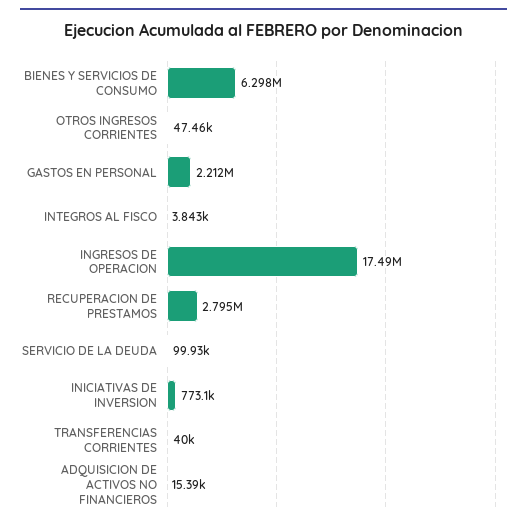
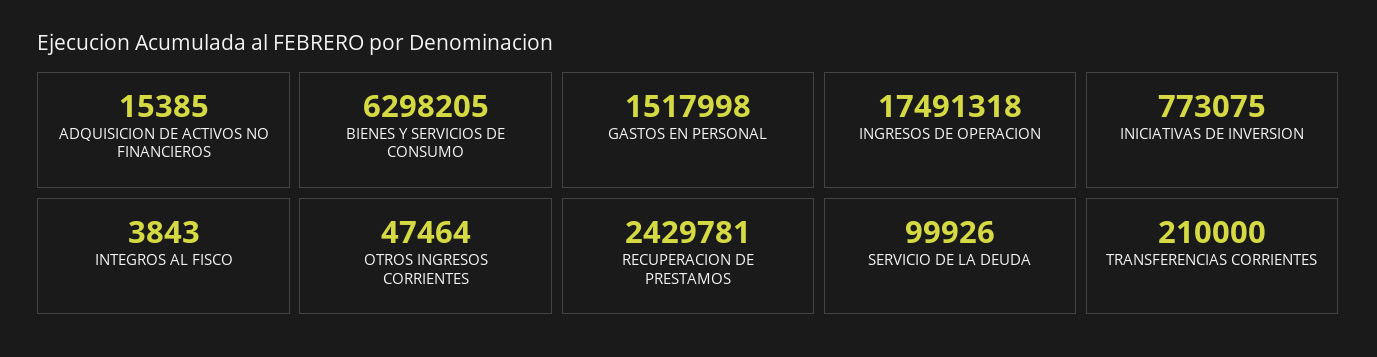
  {
    "BIENES Y SERVICIOS DE CONSUMO": 6298205,
    "OTROS INGRESOS CORRIENTES": 47464,
-   "GASTOS EN PERSONAL": 2212000,
+   "GASTOS EN PERSONAL": 1517998,
    "INTEGROS AL FISCO": 3843,
    "INGRESOS DE OPERACION": 17491318,
-   "RECUPERACION DE PRESTAMOS": 2795000,
+   "RECUPERACION DE PRESTAMOS": 2429781,
    "SERVICIO DE LA DEUDA": 99926,
    "INICIATIVAS DE INVERSION": 773075,
-   "TRANSFERENCIAS CORRIENTES": 40000,
+   "TRANSFERENCIAS CORRIENTES": 210000,
    "ADQUISICION DE ACTIVOS NO FINANCIEROS": 15385
  }

